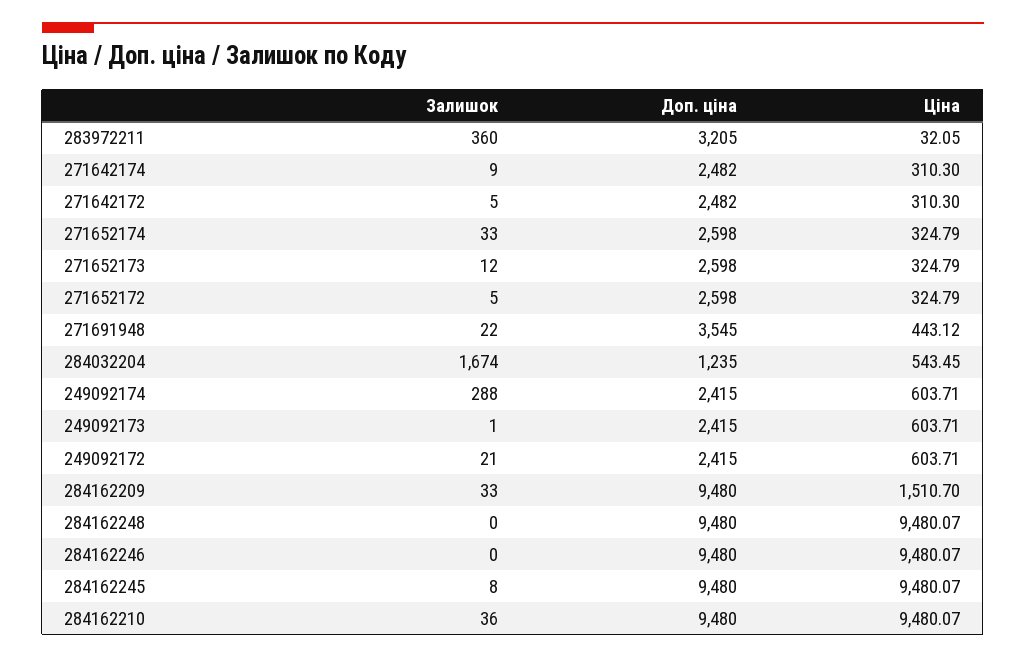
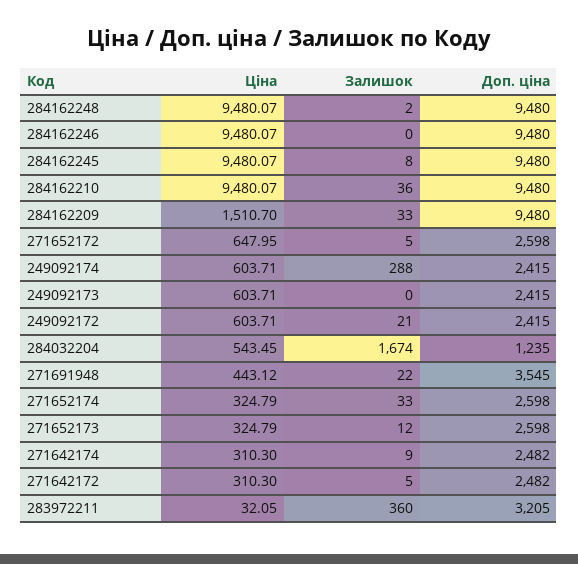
  {
    "Залишок": {
      "283972211": 360,
      "271642174": 9,
      "271642172": 5,
      "271652174": 33,
      "271652173": 12,
      "271652172": 5,
      "271691948": 22,
      "284032204": 1674,
      "249092174": 288,
-     "249092173": 1,
+     "249092173": 0,
      "249092172": 21,
      "284162209": 33,
-     "284162248": 0,
+     "284162248": 2,
      "284162246": 0,
      "284162245": 8,
      "284162210": 36
    },
    "Доп. ціна": {
      "283972211": 3205,
      "271642174": 2482,
      "271642172": 2482,
      "271652174": 2598,
      "271652173": 2598,
      "271652172": 2598,
      "271691948": 3545,
      "284032204": 1235,
      "249092174": 2415,
      "249092173": 2415,
      "249092172": 2415,
      "284162209": 9480,
      "284162248": 9480,
      "284162246": 9480,
      "284162245": 9480,
      "284162210": 9480
    },
    "Ціна": {
      "283972211": 32.05,
      "271642174": 310.3,
      "271642172": 310.3,
      "271652174": 324.79,
      "271652173": 324.79,
-     "271652172": 324.79,
+     "271652172": 647.95,
      "271691948": 443.12,
      "284032204": 543.45,
      "249092174": 603.71,
      "249092173": 603.71,
      "249092172": 603.71,
      "284162209": 1510.7,
      "284162248": 9480.07,
      "284162246": 9480.07,
      "284162245": 9480.07,
      "284162210": 9480.07
    }
  }

